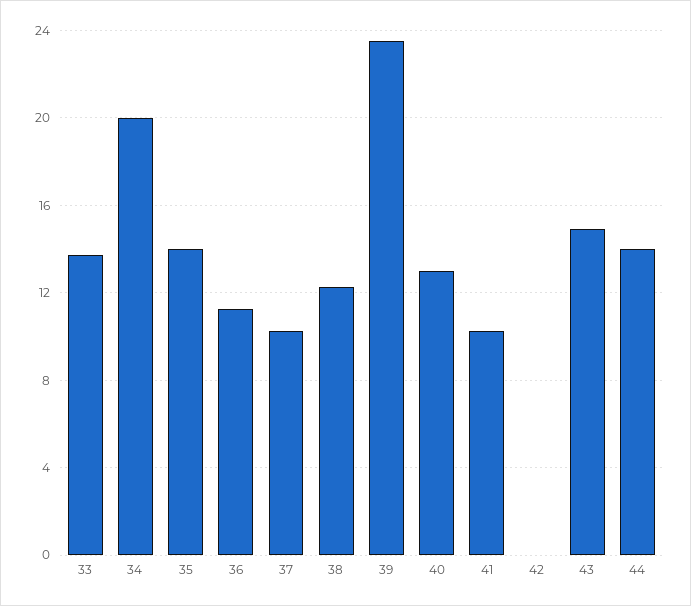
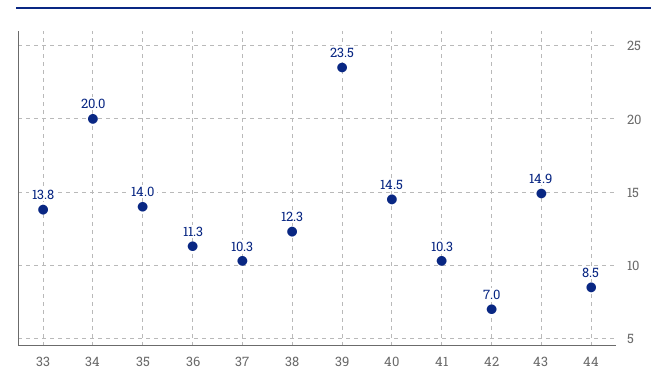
  {
    "33": 13.8,
    "34": 20,
    "35": 14,
    "36": 11.3,
    "37": 10.3,
    "38": 12.3,
    "39": 23.5,
-   "40": 13,
+   "40": 14.5,
    "41": 10.3,
-   "42": 0,
+   "42": 7,
    "43": 14.9,
-   "44": 14
+   "44": 8.5
  }

